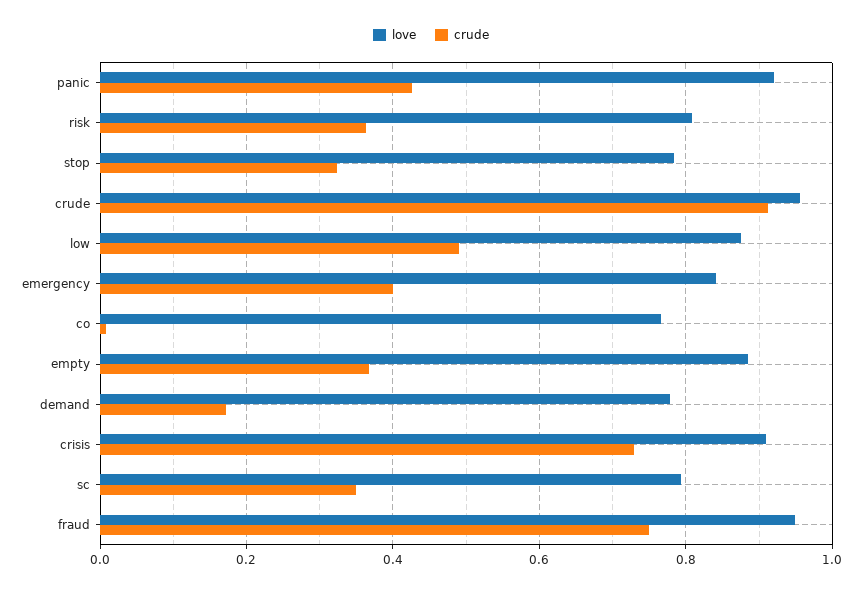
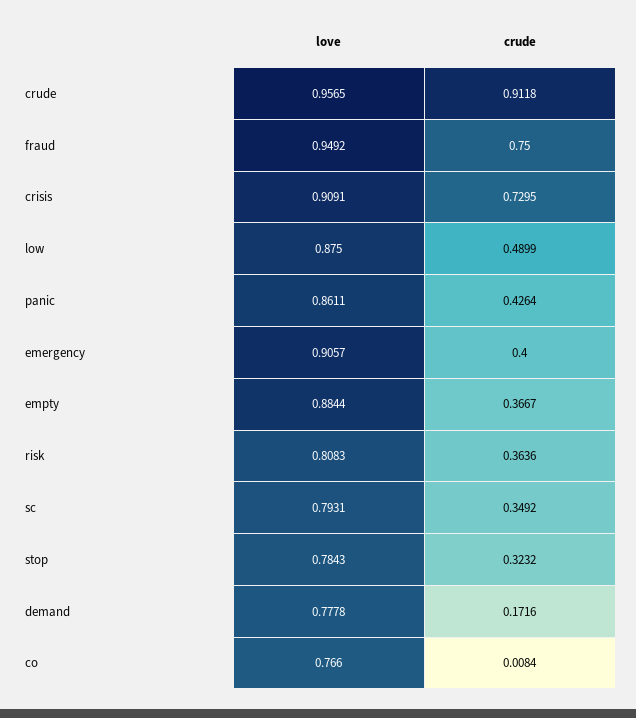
  {
    "love": {
-     "panic": 0.92,
+     "panic": 0.8611,
      "risk": 0.8083,
      "stop": 0.7843,
      "crude": 0.9565,
      "low": 0.875,
-     "emergency": 0.84,
+     "emergency": 0.9057,
      "co": 0.766,
      "empty": 0.8844,
      "demand": 0.7778,
      "crisis": 0.9091,
      "sc": 0.7931,
      "fraud": 0.9492
    },
    "crude": {
      "panic": 0.4264,
      "risk": 0.3636,
      "stop": 0.3232,
      "crude": 0.9118,
      "low": 0.4899,
      "emergency": 0.4,
      "co": 0.0084,
      "empty": 0.3667,
      "demand": 0.1716,
      "crisis": 0.7295,
      "sc": 0.3492,
      "fraud": 0.75
    }
  }

